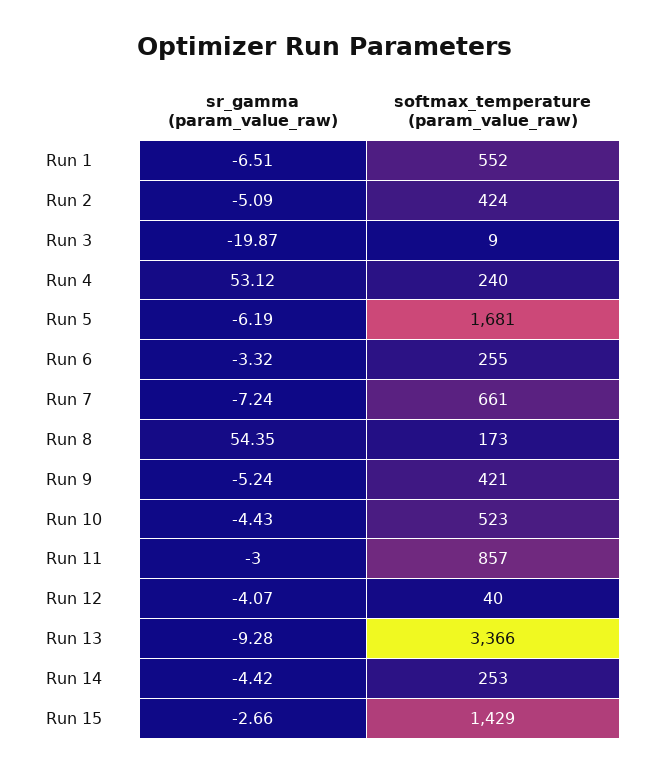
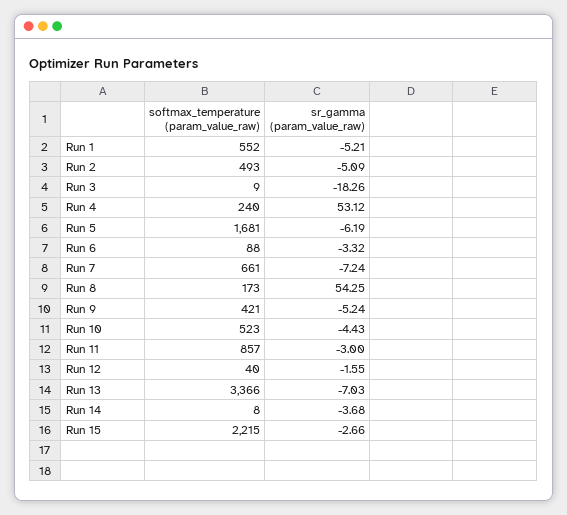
  {
    "sr_gamma (param_value_raw)": {
-     "Run 1": -6.51,
+     "Run 1": -5.21,
      "Run 2": -5.09,
-     "Run 3": -19.87,
+     "Run 3": -18.26,
      "Run 4": 53.12,
      "Run 5": -6.19,
      "Run 6": -3.32,
      "Run 7": -7.24,
-     "Run 8": 54.35,
+     "Run 8": 54.25,
      "Run 9": -5.24,
      "Run 10": -4.43,
      "Run 11": -3,
-     "Run 12": -4.07,
+     "Run 12": -1.55,
-     "Run 13": -9.28,
+     "Run 13": -7.03,
-     "Run 14": -4.42,
+     "Run 14": -3.68,
      "Run 15": -2.66
    },
    "softmax_temperature (param_value_raw)": {
      "Run 1": 552,
-     "Run 2": 424,
+     "Run 2": 493,
      "Run 3": 9,
      "Run 4": 240,
      "Run 5": 1681,
-     "Run 6": 255,
+     "Run 6": 88,
      "Run 7": 661,
      "Run 8": 173,
      "Run 9": 421,
      "Run 10": 523,
      "Run 11": 857,
      "Run 12": 40,
      "Run 13": 3366,
-     "Run 14": 253,
+     "Run 14": 8,
-     "Run 15": 1429
+     "Run 15": 2215
    }
  }

